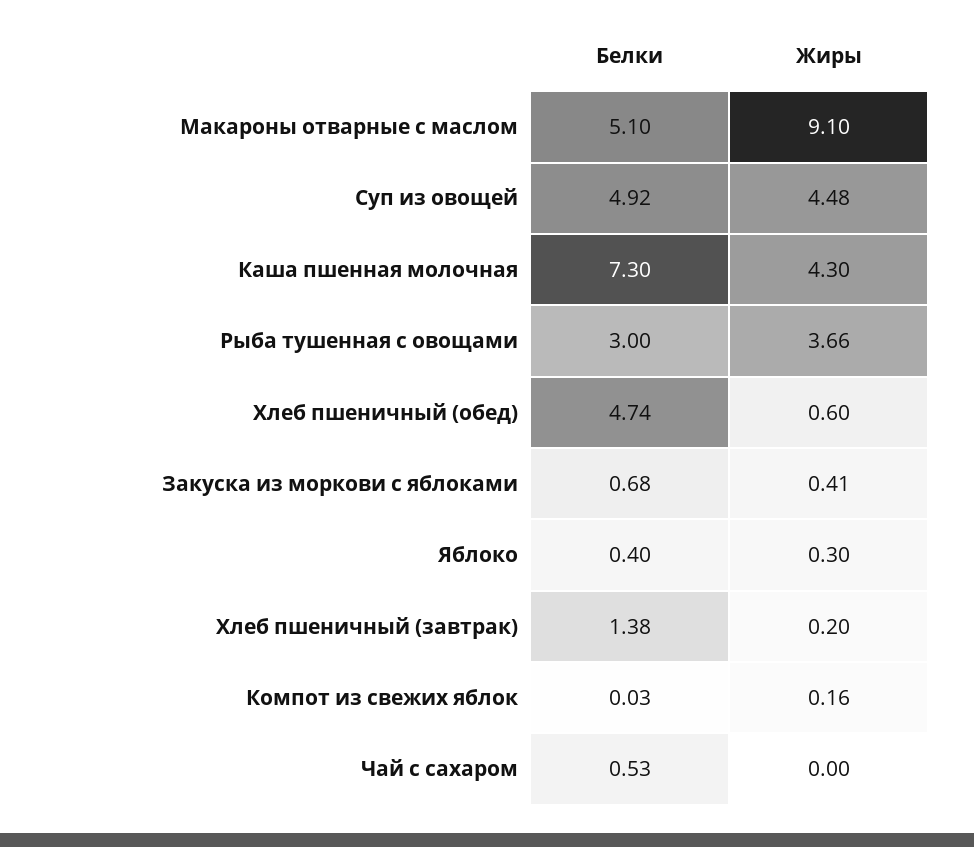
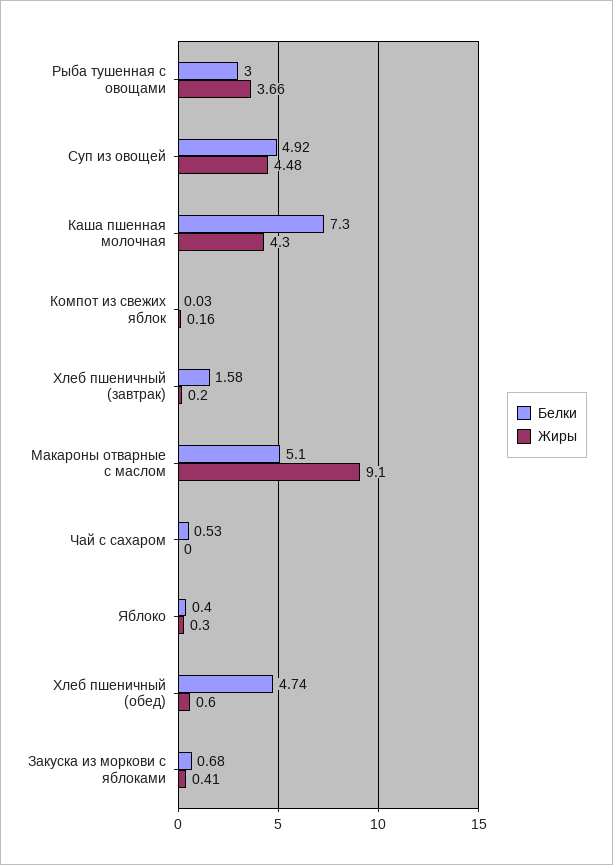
  {
    "Белки": {
      "Макароны отварные с маслом": 5.1,
      "Суп из овощей": 4.92,
      "Каша пшенная молочная": 7.3,
      "Рыба тушенная с овощами": 3,
      "Хлеб пшеничный (обед)": 4.74,
      "Закуска из моркови с яблоками": 0.68,
      "Яблоко": 0.4,
-     "Хлеб пшеничный (завтрак)": 1.38,
+     "Хлеб пшеничный (завтрак)": 1.58,
      "Компот из свежих яблок": 0.03,
      "Чай с сахаром": 0.53
    },
    "Жиры": {
      "Макароны отварные с маслом": 9.1,
      "Суп из овощей": 4.48,
      "Каша пшенная молочная": 4.3,
      "Рыба тушенная с овощами": 3.66,
      "Хлеб пшеничный (обед)": 0.6,
      "Закуска из моркови с яблоками": 0.41,
      "Яблоко": 0.3,
      "Хлеб пшеничный (завтрак)": 0.2,
      "Компот из свежих яблок": 0.16,
      "Чай с сахаром": 0
    }
  }

